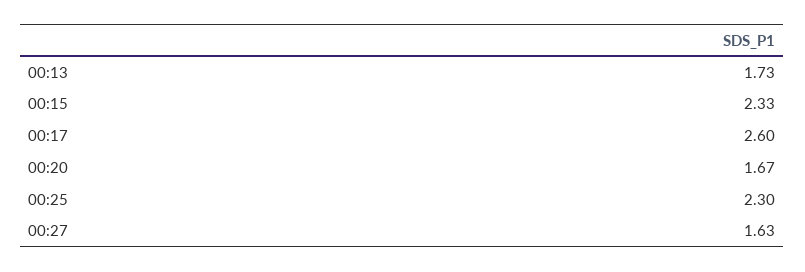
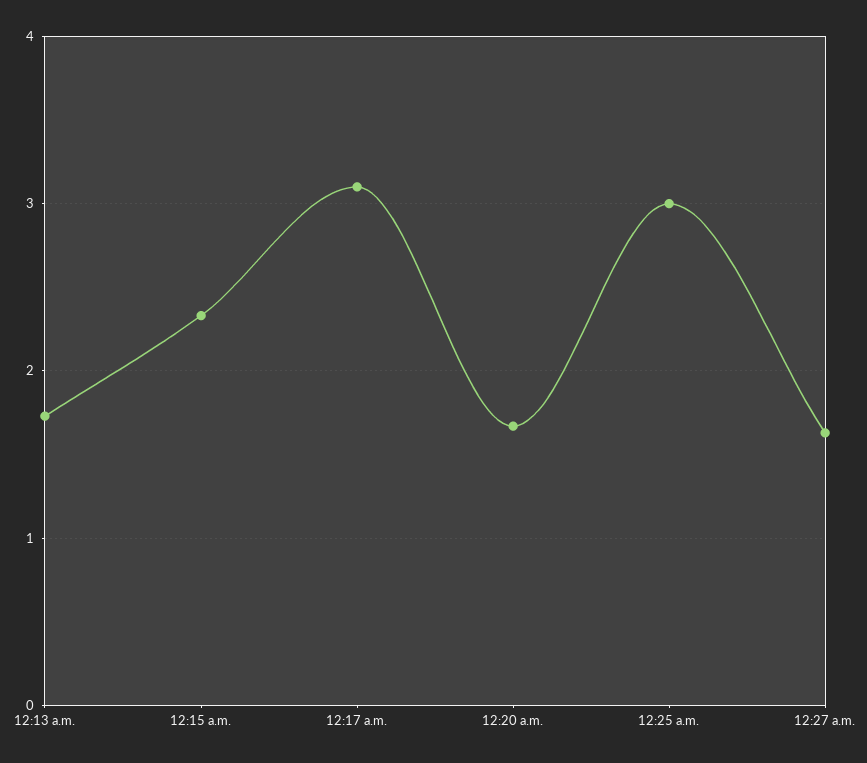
  {
    "00:13": 1.73,
    "00:15": 2.33,
-   "00:17": 2.6,
+   "00:17": 3.1,
    "00:20": 1.67,
-   "00:25": 2.3,
+   "00:25": 3,
    "00:27": 1.63
  }

